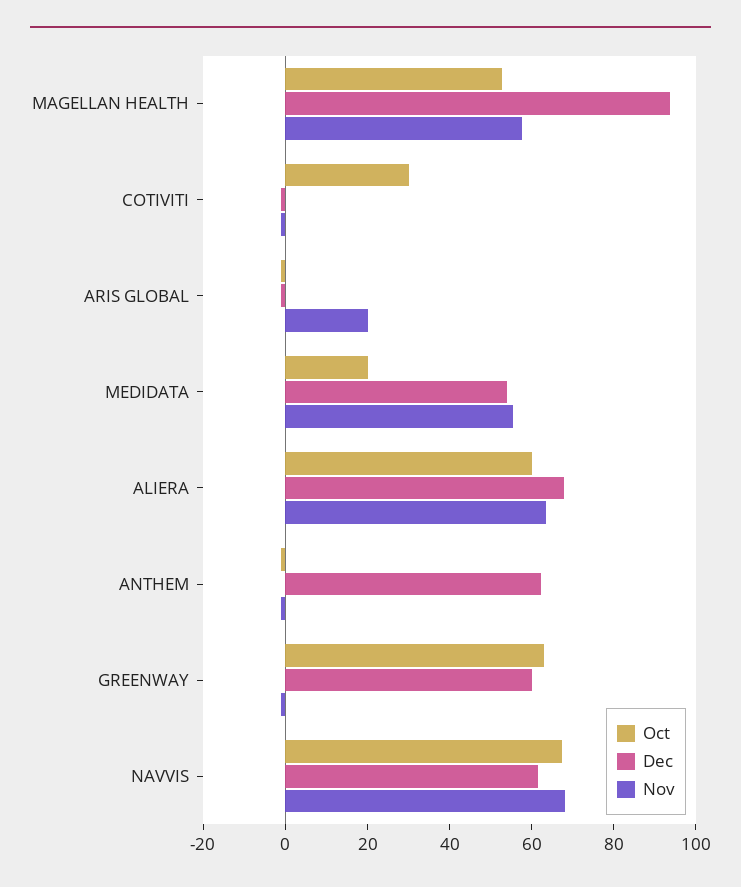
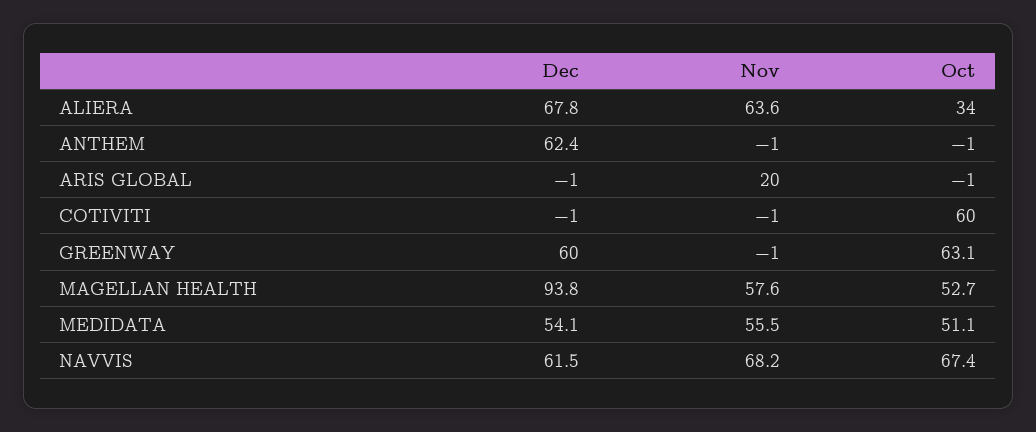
  {
    "Oct": {
      "MAGELLAN HEALTH": 52.7,
-     "COTIVITI": 30,
+     "COTIVITI": 60,
      "ARIS GLOBAL": -1,
-     "MEDIDATA": 20,
+     "MEDIDATA": 51.1,
-     "ALIERA": 60,
+     "ALIERA": 34,
      "ANTHEM": -1,
      "GREENWAY": 63.1,
      "NAVVIS": 67.4
    },
    "Dec": {
      "MAGELLAN HEALTH": 93.8,
      "COTIVITI": -1,
      "ARIS GLOBAL": -1,
      "MEDIDATA": 54.1,
      "ALIERA": 67.8,
      "ANTHEM": 62.4,
      "GREENWAY": 60,
      "NAVVIS": 61.5
    },
    "Nov": {
      "MAGELLAN HEALTH": 57.6,
      "COTIVITI": -1,
      "ARIS GLOBAL": 20,
      "MEDIDATA": 55.5,
      "ALIERA": 63.6,
      "ANTHEM": -1,
      "GREENWAY": -1,
      "NAVVIS": 68.2
    }
  }

